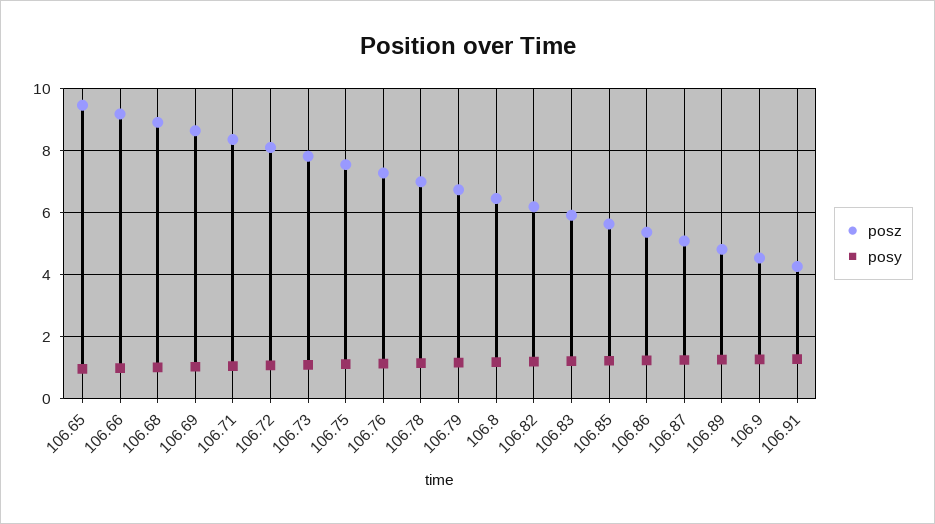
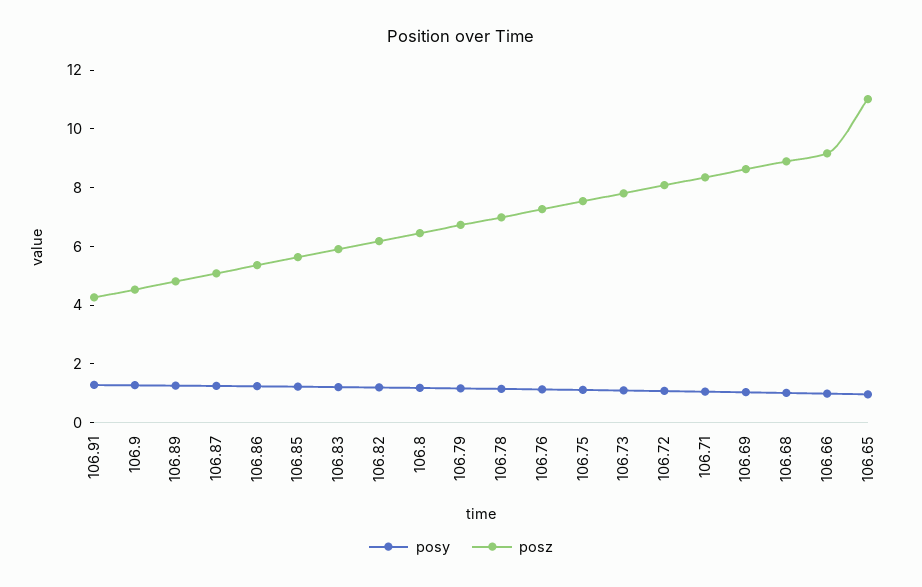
  {
    "posz": {
-     "106.65": 9.4,
+     "106.65": 11,
      "106.66": 9.2,
      "106.68": 9,
      "106.69": 8.6,
      "106.71": 8.4,
      "106.72": 8,
      "106.73": 7.8,
      "106.75": 7.6,
      "106.76": 7.2,
      "106.78": 7,
      "106.79": 6.8,
      "106.8": 6.4,
      "106.82": 6.2,
      "106.83": 6,
      "106.85": 5.6,
      "106.86": 5.4,
      "106.87": 5,
      "106.89": 4.8,
      "106.9": 4.6,
      "106.91": 4.2
    },
    "posy": {
      "106.65": 1,
      "106.66": 1,
      "106.68": 1,
      "106.69": 1,
      "106.71": 1,
      "106.72": 1,
      "106.73": 1,
      "106.75": 1.2,
      "106.76": 1.2,
      "106.78": 1.2,
      "106.79": 1.2,
      "106.8": 1.2,
      "106.82": 1.2,
      "106.83": 1.2,
      "106.85": 1.2,
      "106.86": 1.2,
      "106.87": 1.2,
      "106.89": 1.2,
      "106.9": 1.2,
      "106.91": 1.2
    }
  }

